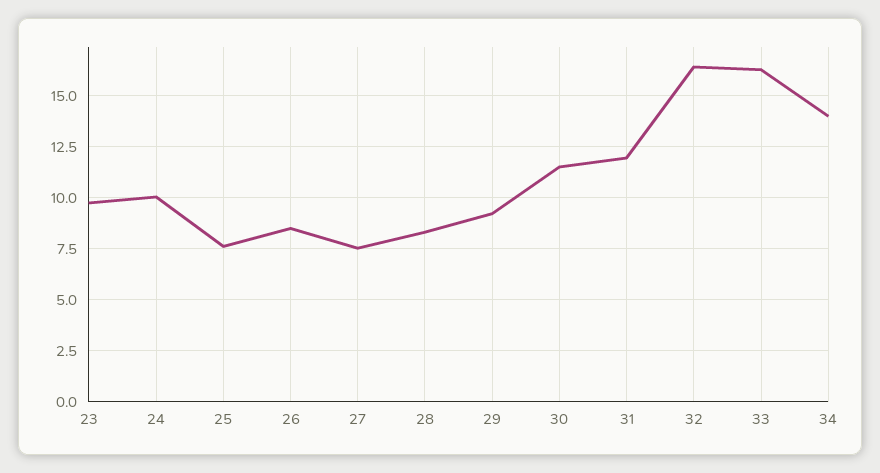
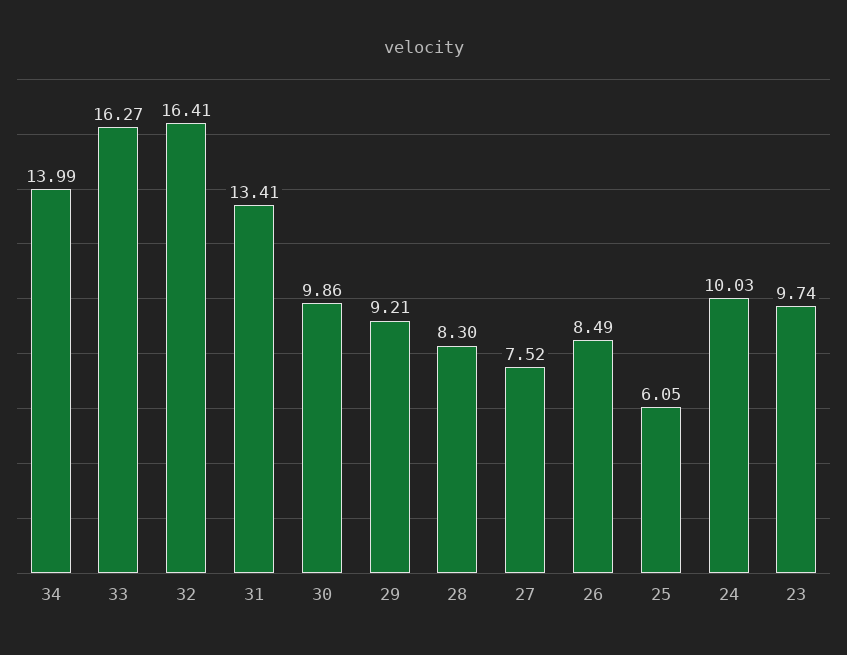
  {
    "23": 9.74,
    "24": 10.03,
-   "25": 7.5,
+   "25": 6.05,
    "26": 8.49,
    "27": 7.52,
    "28": 8.3,
    "29": 9.21,
-   "30": 11.5,
+   "30": 9.86,
-   "31": 12,
+   "31": 13.41,
    "32": 16.41,
    "33": 16.27,
    "34": 13.99
  }

